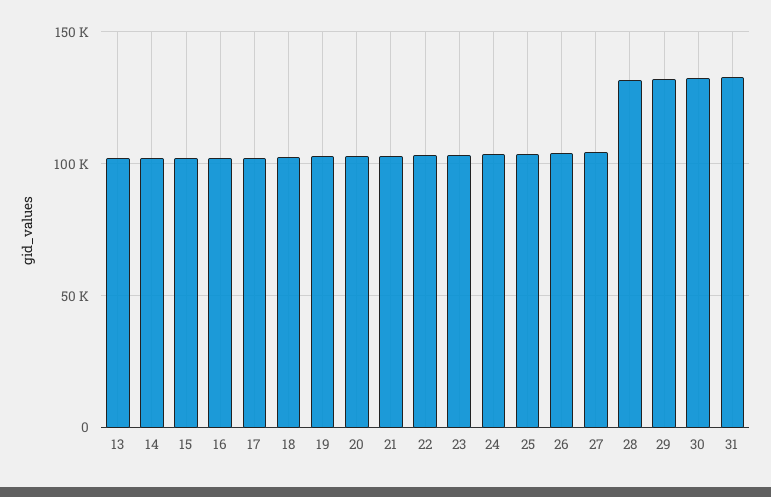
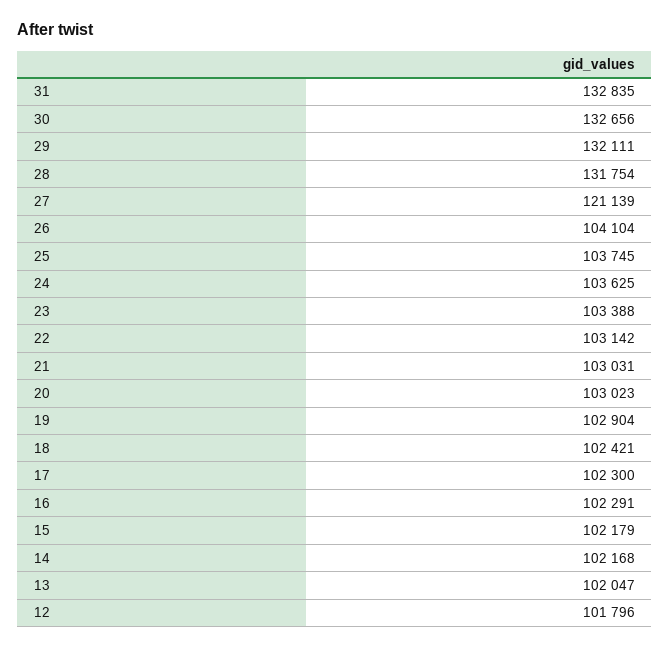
  {
    "13": 102047,
    "14": 102168,
    "15": 102179,
    "16": 102291,
    "17": 102300,
    "18": 102421,
    "19": 102904,
    "20": 103023,
    "21": 103031,
    "22": 103142,
    "23": 103388,
    "24": 103625,
    "25": 103745,
    "26": 104104,
-   "27": 105000,
+   "27": 121139,
    "28": 131754,
    "29": 132111,
    "30": 132656,
-   "31": 132835
+   "31": 132835,
+   "12": 101796
  }

